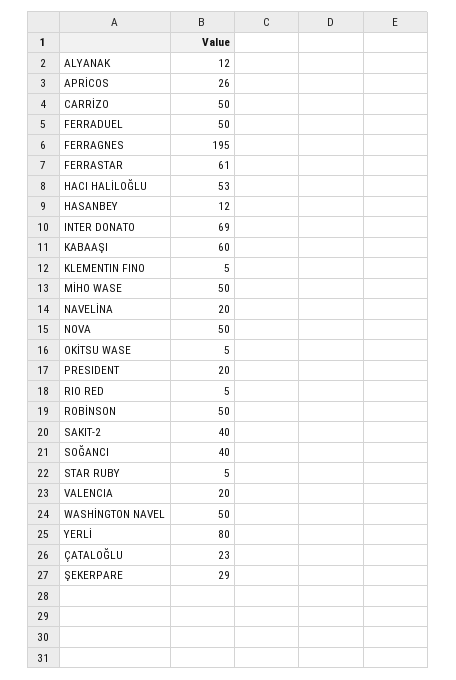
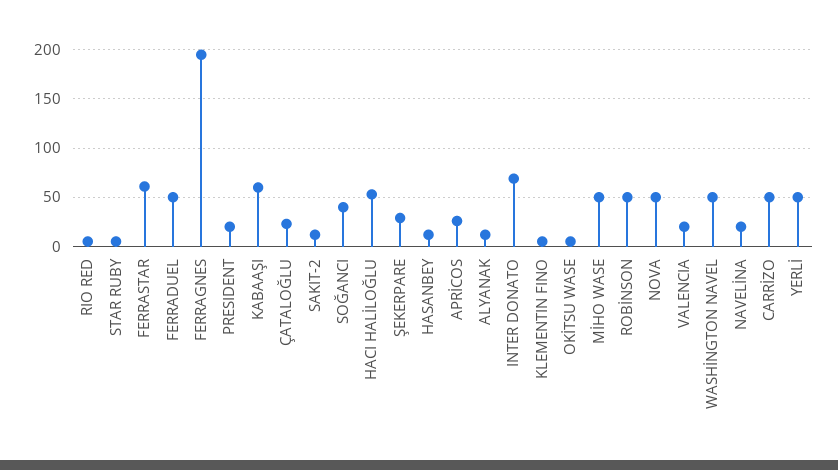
  {
    "ALYANAK": 12,
    "APRİCOS": 26,
    "CARRİZO": 50,
    "FERRADUEL": 50,
    "FERRAGNES": 195,
    "FERRASTAR": 61,
    "HACI HALİLOĞLU": 53,
    "HASANBEY": 12,
    "INTER DONATO": 69,
    "KABAAŞI": 60,
    "KLEMENTIN FINO": 5,
    "MİHO WASE": 50,
    "NAVELİNA": 20,
    "NOVA": 50,
    "OKİTSU WASE": 5,
    "PRESIDENT": 20,
    "RIO RED": 5,
    "ROBİNSON": 50,
-   "SAKIT-2": 40,
+   "SAKIT-2": 10,
    "SOĞANCI": 40,
    "STAR RUBY": 5,
    "VALENCIA": 20,
    "WASHİNGTON NAVEL": 50,
-   "YERLİ": 80,
+   "YERLİ": 50,
    "ÇATALOĞLU": 23,
    "ŞEKERPARE": 29
  }

